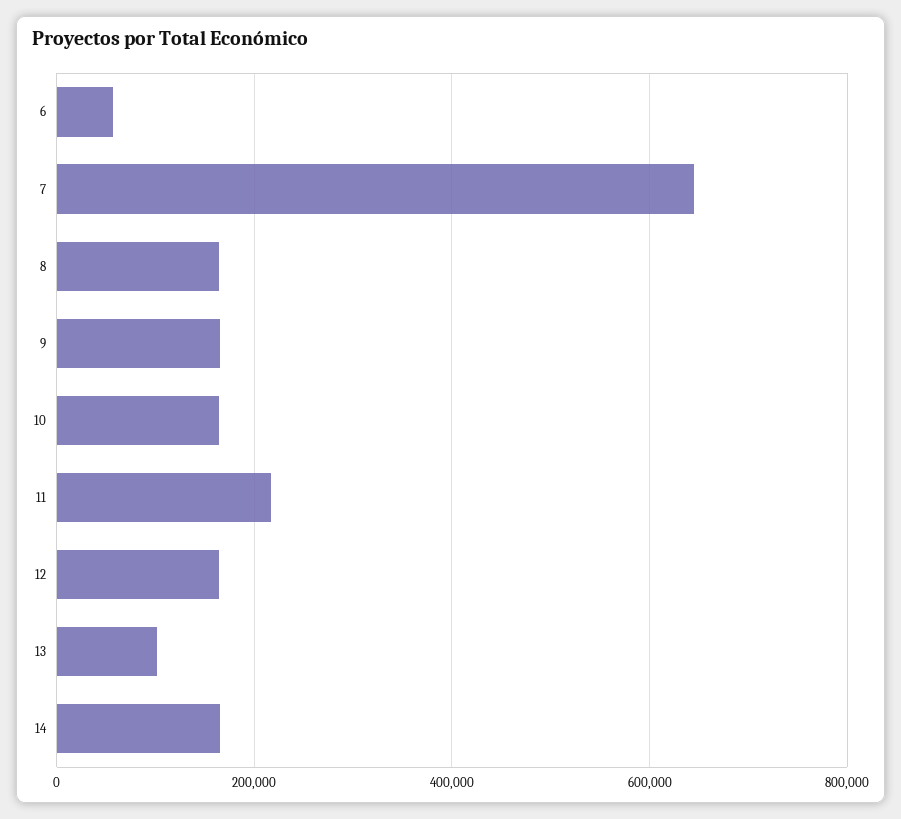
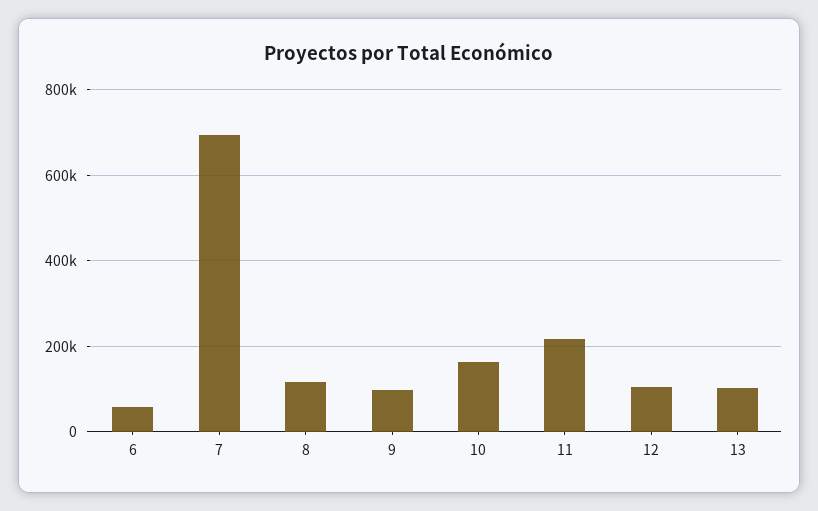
  {
    "6": 60000,
-   "7": 640000,
+   "7": 700000,
-   "8": 160000,
+   "8": 120000,
-   "9": 160000,
+   "9": 100000,
    "10": 160000,
    "11": 220000,
-   "12": 160000,
+   "12": 100000,
-   "13": 100000,
+   "13": 100000
-   "14": 160000
  }

